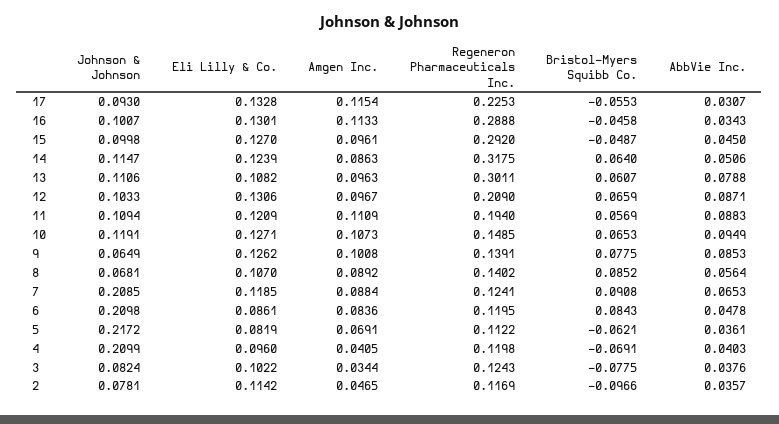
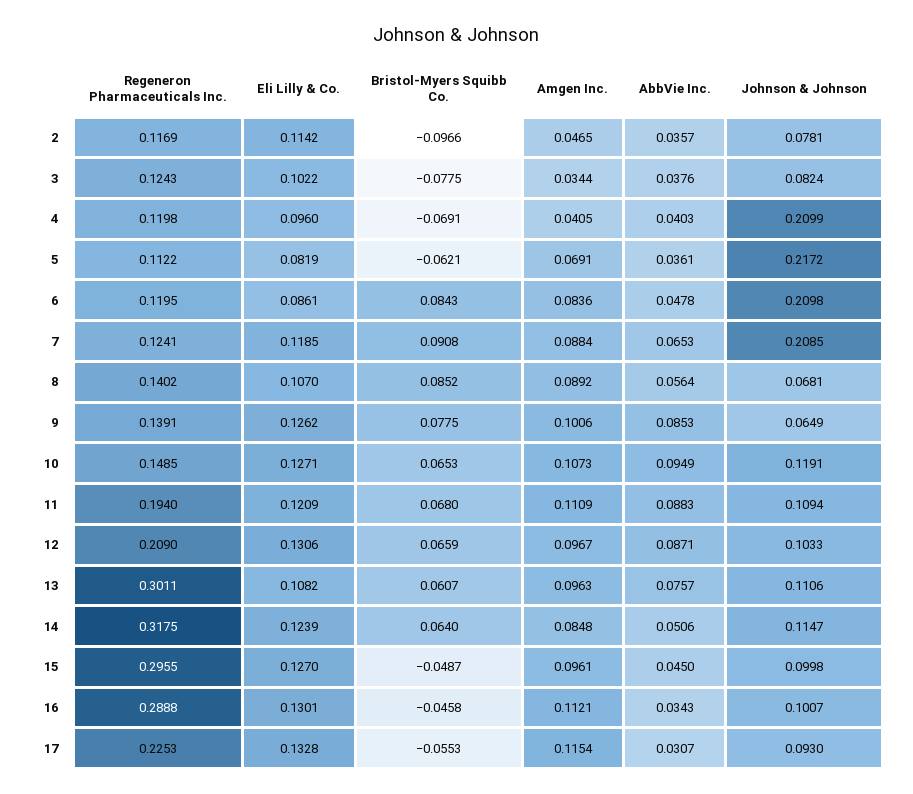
  {
    "Johnson & Johnson": {
      "17": 0.093,
      "16": 0.1007,
      "15": 0.0998,
      "14": 0.1147,
      "13": 0.1106,
      "12": 0.1033,
      "11": 0.1094,
      "10": 0.1191,
      "9": 0.0649,
      "8": 0.0681,
      "7": 0.2085,
      "6": 0.2098,
      "5": 0.2172,
      "4": 0.2099,
      "3": 0.0824,
      "2": 0.0781
    },
    "Eli Lilly & Co.": {
      "17": 0.1328,
      "16": 0.1301,
      "15": 0.127,
      "14": 0.1239,
      "13": 0.1082,
      "12": 0.1306,
      "11": 0.1209,
      "10": 0.1271,
      "9": 0.1262,
      "8": 0.107,
      "7": 0.1185,
      "6": 0.0861,
      "5": 0.0819,
      "4": 0.096,
      "3": 0.1022,
      "2": 0.1142
    },
    "Amgen Inc.": {
      "17": 0.1154,
-     "16": 0.1133,
+     "16": 0.1121,
      "15": 0.0961,
-     "14": 0.0863,
+     "14": 0.0848,
      "13": 0.0963,
      "12": 0.0967,
      "11": 0.1109,
      "10": 0.1073,
-     "9": 0.1008,
+     "9": 0.1006,
      "8": 0.0892,
      "7": 0.0884,
      "6": 0.0836,
      "5": 0.0691,
      "4": 0.0405,
      "3": 0.0344,
      "2": 0.0465
    },
    "Regeneron Pharmaceuticals Inc.": {
      "17": 0.2253,
      "16": 0.2888,
-     "15": 0.292,
+     "15": 0.2955,
      "14": 0.3175,
      "13": 0.3011,
      "12": 0.209,
      "11": 0.194,
      "10": 0.1485,
      "9": 0.1391,
      "8": 0.1402,
      "7": 0.1241,
      "6": 0.1195,
      "5": 0.1122,
      "4": 0.1198,
      "3": 0.1243,
      "2": 0.1169
    },
    "Bristol-Myers Squibb Co.": {
      "17": -0.0553,
      "16": -0.0458,
      "15": -0.0487,
      "14": 0.064,
      "13": 0.0607,
      "12": 0.0659,
-     "11": 0.0569,
+     "11": 0.068,
      "10": 0.0653,
      "9": 0.0775,
      "8": 0.0852,
      "7": 0.0908,
      "6": 0.0843,
      "5": -0.0621,
      "4": -0.0691,
      "3": -0.0775,
      "2": -0.0966
    },
    "AbbVie Inc.": {
      "17": 0.0307,
      "16": 0.0343,
      "15": 0.045,
      "14": 0.0506,
-     "13": 0.0788,
+     "13": 0.0757,
      "12": 0.0871,
      "11": 0.0883,
      "10": 0.0949,
      "9": 0.0853,
      "8": 0.0564,
      "7": 0.0653,
      "6": 0.0478,
      "5": 0.0361,
      "4": 0.0403,
      "3": 0.0376,
      "2": 0.0357
    }
  }

